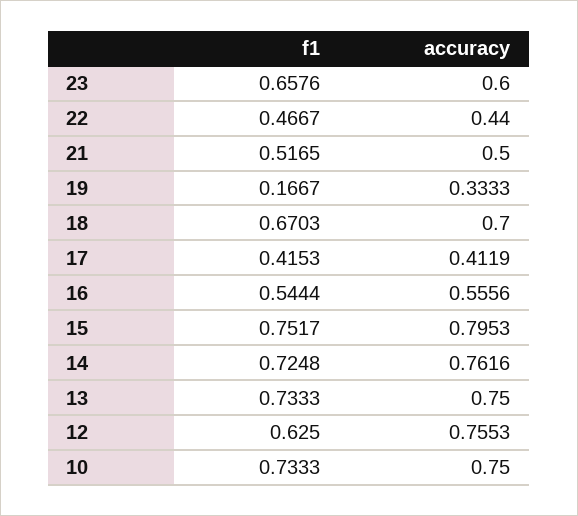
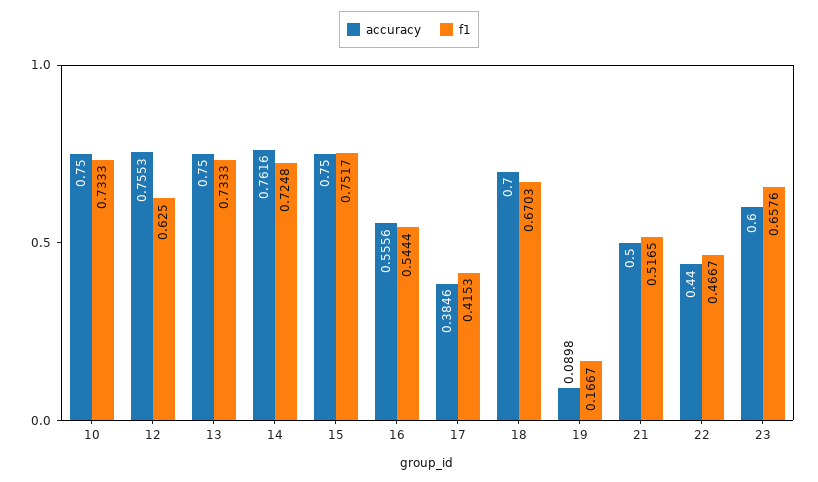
  {
    "f1": {
      "23": 0.6576,
      "22": 0.4667,
      "21": 0.5165,
      "19": 0.1667,
      "18": 0.6703,
      "17": 0.4153,
      "16": 0.5444,
      "15": 0.7517,
      "14": 0.7248,
      "13": 0.7333,
      "12": 0.625,
      "10": 0.7333
    },
    "accuracy": {
      "23": 0.6,
      "22": 0.44,
      "21": 0.5,
-     "19": 0.3333,
+     "19": 0.0898,
      "18": 0.7,
-     "17": 0.4119,
+     "17": 0.3846,
      "16": 0.5556,
-     "15": 0.7953,
+     "15": 0.75,
      "14": 0.7616,
      "13": 0.75,
      "12": 0.7553,
      "10": 0.75
    }
  }

